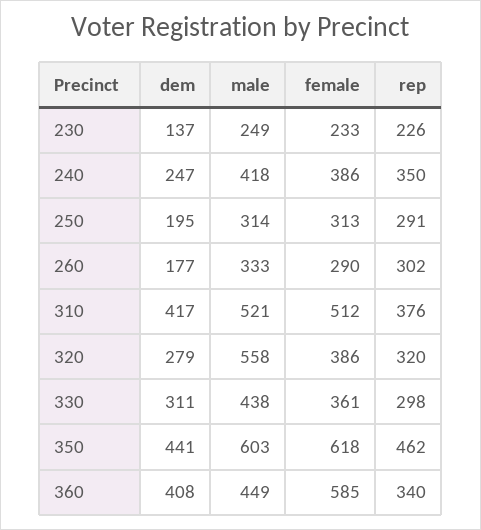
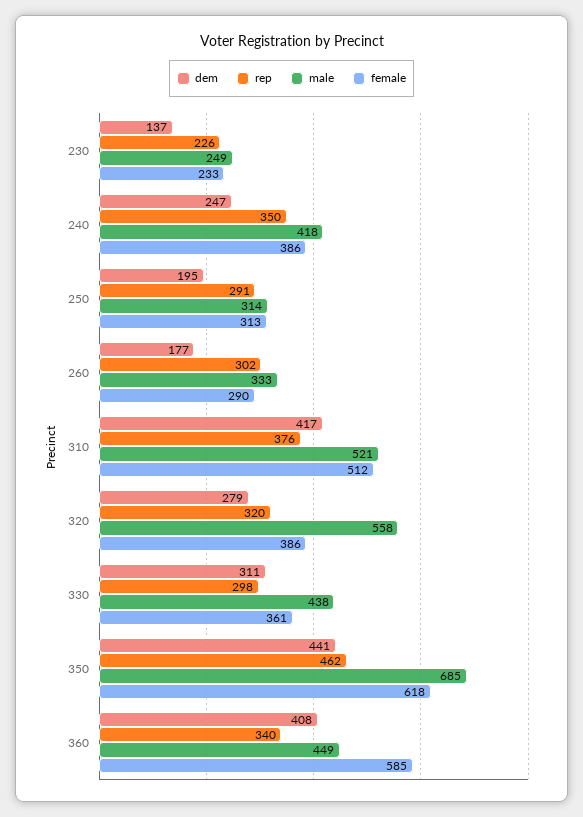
  {
    "dem": {
      "230": 137,
      "240": 247,
      "250": 195,
      "260": 177,
      "310": 417,
      "320": 279,
      "330": 311,
      "350": 441,
      "360": 408
    },
    "male": {
      "230": 249,
      "240": 418,
      "250": 314,
      "260": 333,
      "310": 521,
      "320": 558,
      "330": 438,
-     "350": 603,
+     "350": 685,
      "360": 449
    },
    "female": {
      "230": 233,
      "240": 386,
      "250": 313,
      "260": 290,
      "310": 512,
      "320": 386,
      "330": 361,
      "350": 618,
      "360": 585
    },
    "rep": {
      "230": 226,
      "240": 350,
      "250": 291,
      "260": 302,
      "310": 376,
      "320": 320,
      "330": 298,
      "350": 462,
      "360": 340
    }
  }

